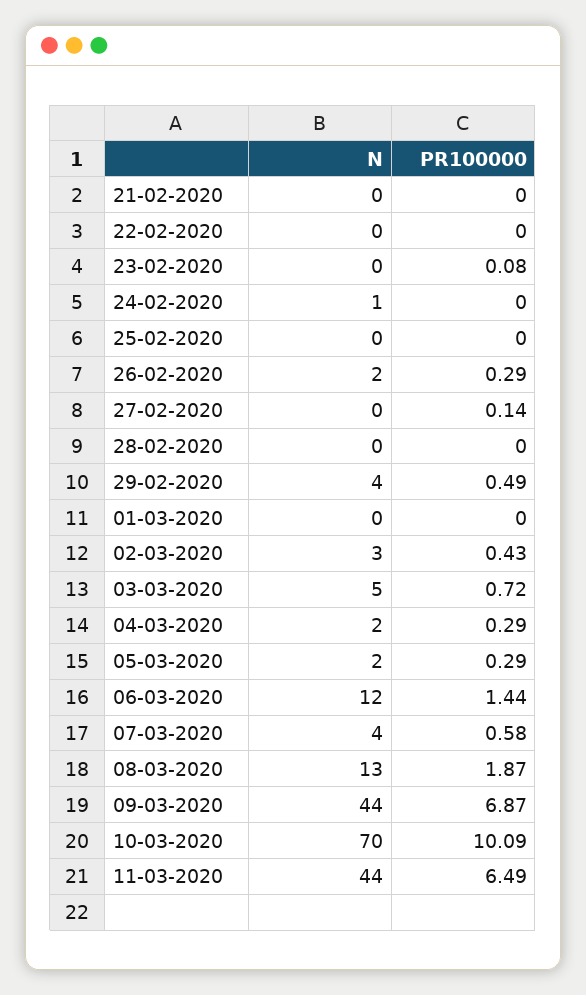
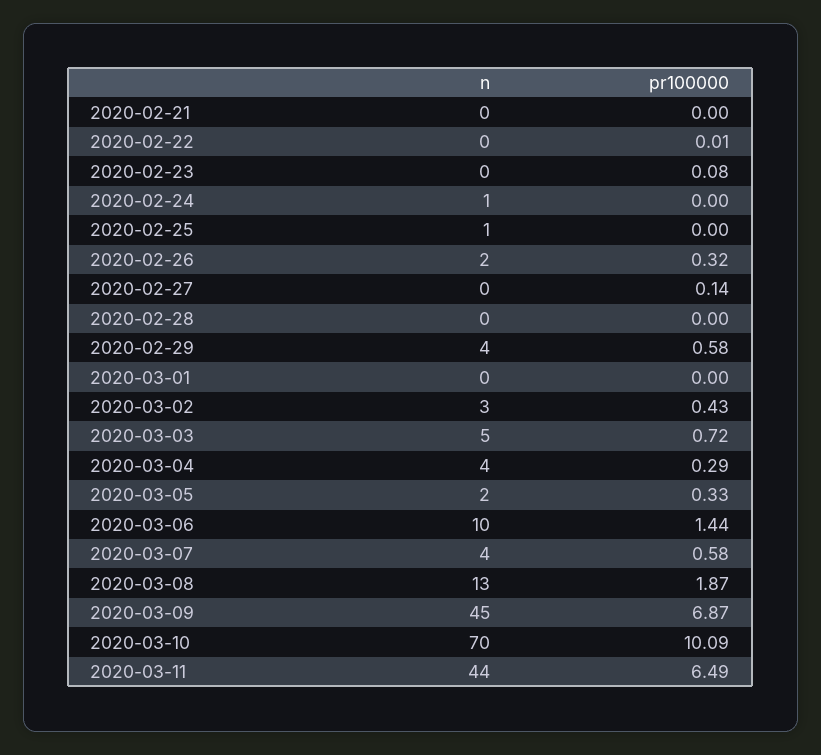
  {
    "N": {
      "21-02-2020": 0,
      "22-02-2020": 0,
      "23-02-2020": 0,
      "24-02-2020": 1,
-     "25-02-2020": 0,
+     "25-02-2020": 1,
      "26-02-2020": 2,
      "27-02-2020": 0,
      "28-02-2020": 0,
      "29-02-2020": 4,
      "01-03-2020": 0,
      "02-03-2020": 3,
      "03-03-2020": 5,
-     "04-03-2020": 2,
+     "04-03-2020": 4,
      "05-03-2020": 2,
-     "06-03-2020": 12,
+     "06-03-2020": 10,
      "07-03-2020": 4,
      "08-03-2020": 13,
-     "09-03-2020": 44,
+     "09-03-2020": 45,
      "10-03-2020": 70,
      "11-03-2020": 44
    },
    "PR100000": {
      "21-02-2020": 0,
-     "22-02-2020": 0,
+     "22-02-2020": 0.01,
      "23-02-2020": 0.08,
      "24-02-2020": 0,
      "25-02-2020": 0,
-     "26-02-2020": 0.29,
+     "26-02-2020": 0.32,
      "27-02-2020": 0.14,
      "28-02-2020": 0,
-     "29-02-2020": 0.49,
+     "29-02-2020": 0.58,
      "01-03-2020": 0,
      "02-03-2020": 0.43,
      "03-03-2020": 0.72,
      "04-03-2020": 0.29,
-     "05-03-2020": 0.29,
+     "05-03-2020": 0.33,
      "06-03-2020": 1.44,
      "07-03-2020": 0.58,
      "08-03-2020": 1.87,
      "09-03-2020": 6.87,
      "10-03-2020": 10.09,
      "11-03-2020": 6.49
    }
  }

